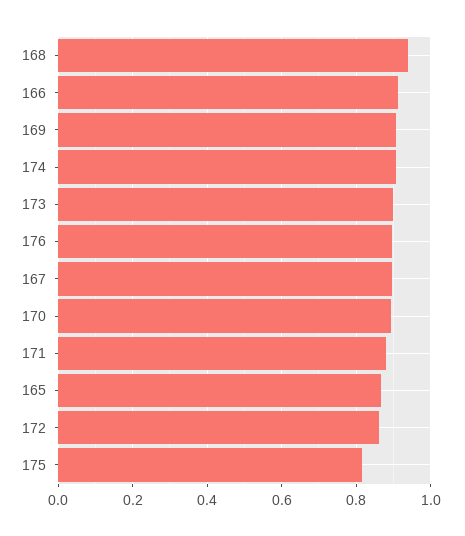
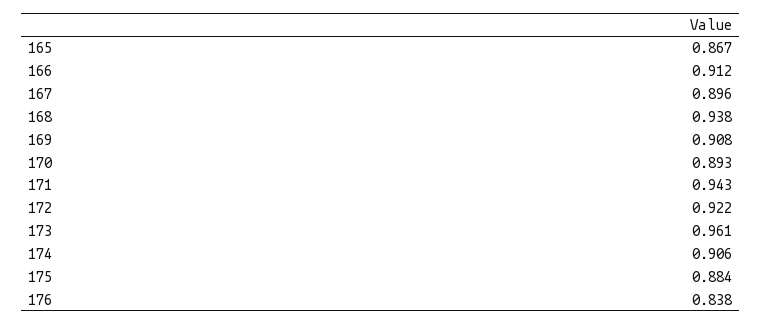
  {
    "168": 0.938,
    "166": 0.912,
    "169": 0.908,
    "174": 0.906,
-   "173": 0.9,
+   "173": 0.961,
-   "176": 0.9,
+   "176": 0.838,
    "167": 0.896,
    "170": 0.893,
-   "171": 0.88,
+   "171": 0.943,
    "165": 0.867,
-   "172": 0.86,
+   "172": 0.922,
-   "175": 0.82
+   "175": 0.884
  }

